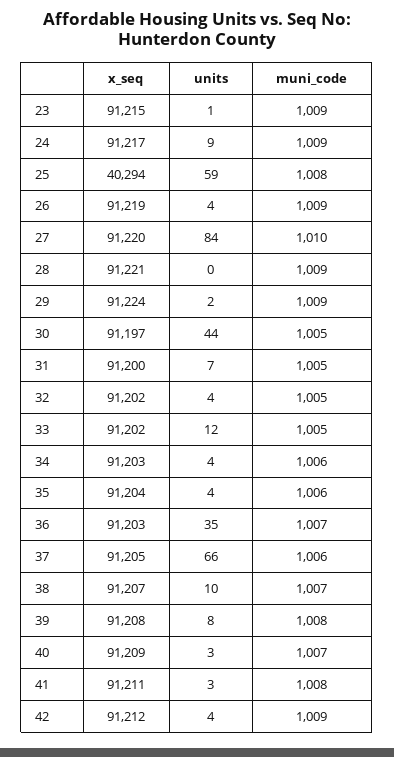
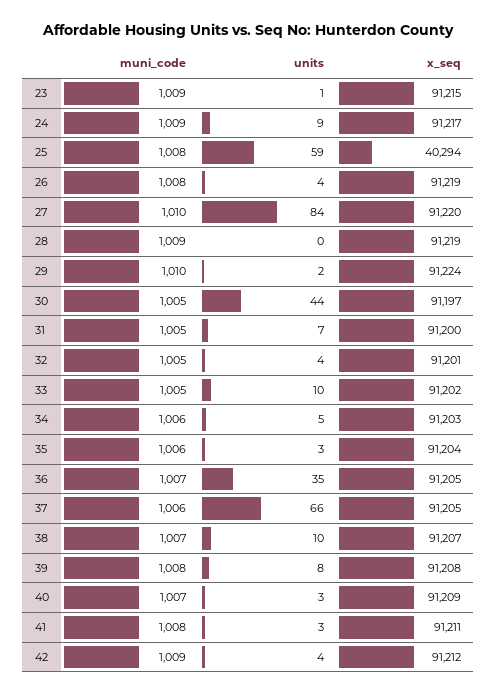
  {
    "x_seq": {
      "23": 91215,
      "24": 91217,
      "25": 40294,
      "26": 91219,
      "27": 91220,
-     "28": 91221,
+     "28": 91219,
      "29": 91224,
      "30": 91197,
      "31": 91200,
-     "32": 91202,
+     "32": 91201,
      "33": 91202,
      "34": 91203,
      "35": 91204,
-     "36": 91203,
+     "36": 91205,
      "37": 91205,
      "38": 91207,
      "39": 91208,
      "40": 91209,
      "41": 91211,
      "42": 91212
    },
    "units": {
      "23": 1,
      "24": 9,
      "25": 59,
      "26": 4,
      "27": 84,
      "28": 0,
      "29": 2,
      "30": 44,
      "31": 7,
      "32": 4,
-     "33": 12,
+     "33": 10,
-     "34": 4,
+     "34": 5,
-     "35": 4,
+     "35": 3,
      "36": 35,
      "37": 66,
      "38": 10,
      "39": 8,
      "40": 3,
      "41": 3,
      "42": 4
    },
    "muni_code": {
      "23": 1009,
      "24": 1009,
      "25": 1008,
-     "26": 1009,
+     "26": 1008,
      "27": 1010,
      "28": 1009,
-     "29": 1009,
+     "29": 1010,
      "30": 1005,
      "31": 1005,
      "32": 1005,
      "33": 1005,
      "34": 1006,
      "35": 1006,
      "36": 1007,
      "37": 1006,
      "38": 1007,
      "39": 1008,
      "40": 1007,
      "41": 1008,
      "42": 1009
    }
  }

